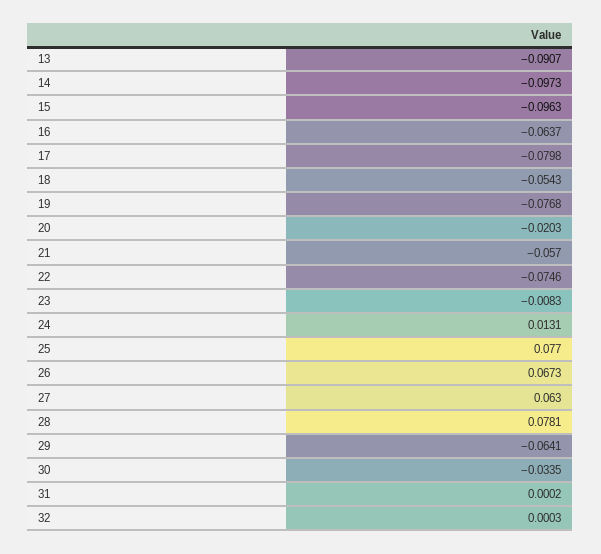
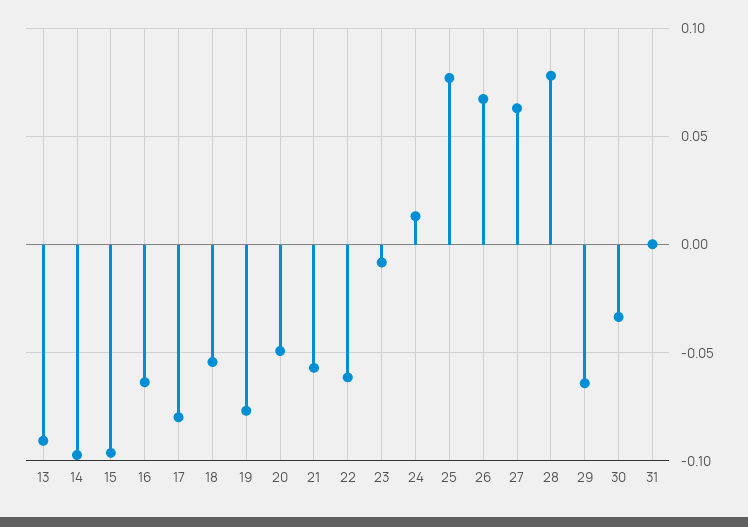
  {
    "13": -0.0907,
    "14": -0.0973,
    "15": -0.0963,
    "16": -0.0637,
    "17": -0.0798,
    "18": -0.0543,
    "19": -0.0768,
-   "20": -0.0203,
+   "20": -0.05,
    "21": -0.057,
-   "22": -0.0746,
+   "22": -0.06,
    "23": -0.0083,
    "24": 0.0131,
    "25": 0.077,
    "26": 0.0673,
    "27": 0.063,
    "28": 0.0781,
    "29": -0.0641,
    "30": -0.0335,
-   "31": 0.0002,
+   "31": 0.0002
-   "32": 0.0003
  }

